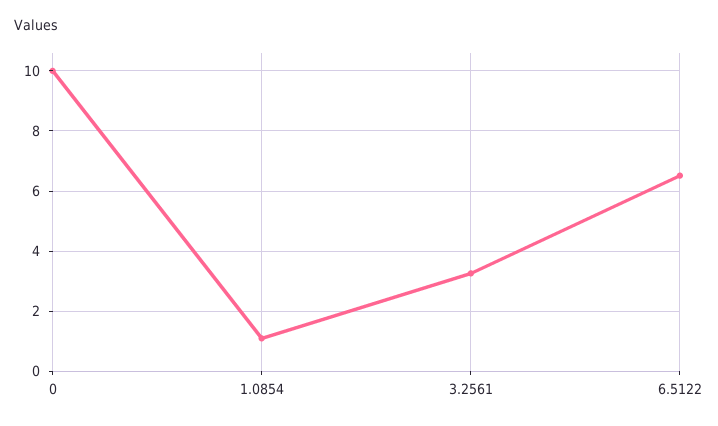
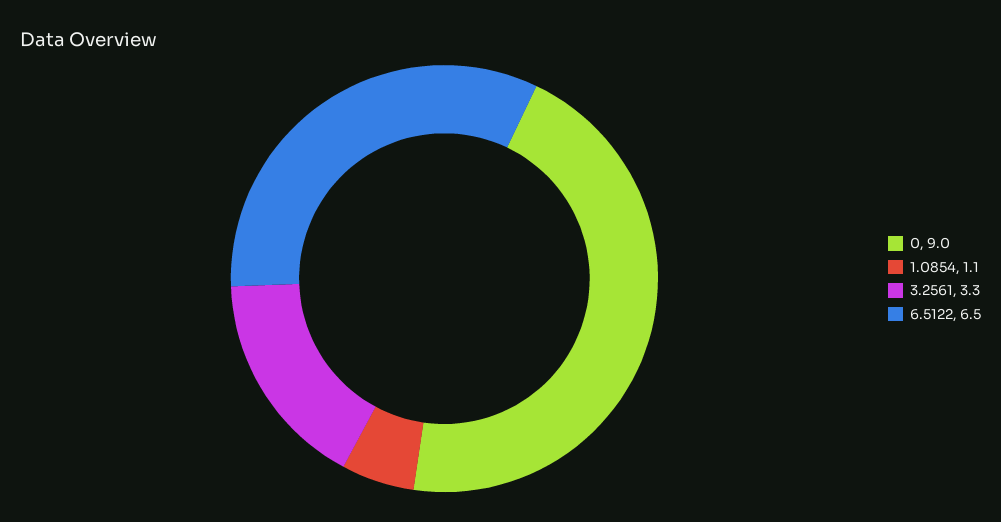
  {
-   "0": 10,
+   "0": 9,
    "1.0854": 1.1,
    "3.2561": 3.3,
    "6.5122": 6.5
  }

